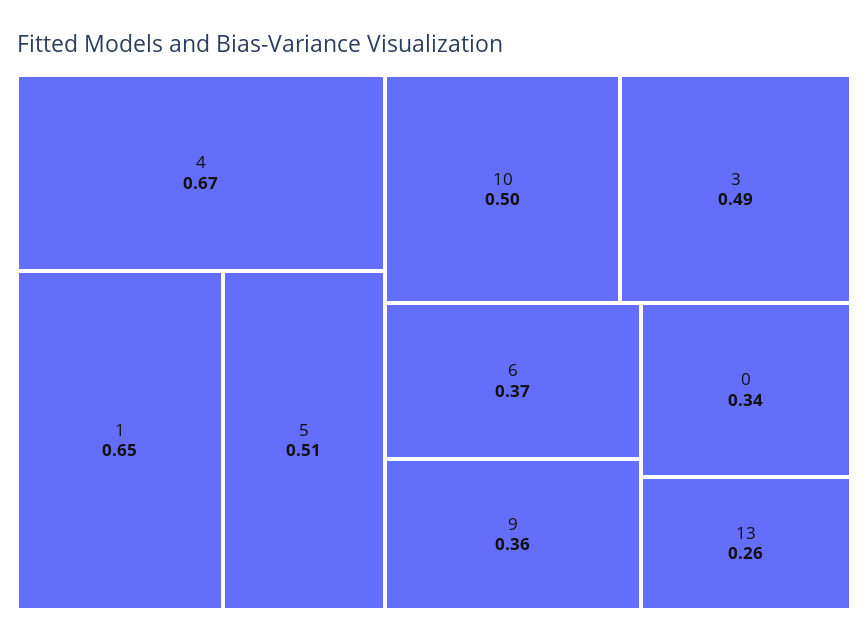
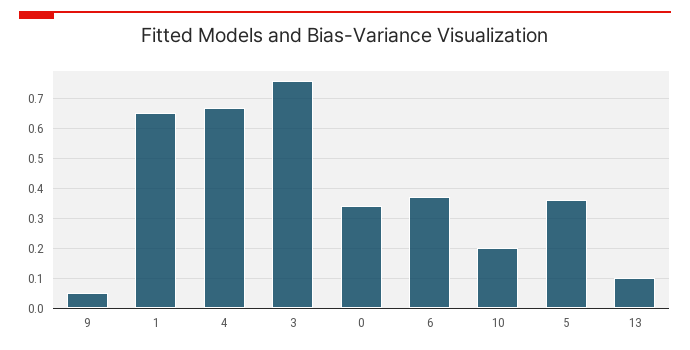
  {
    "4": 0.67,
    "1": 0.65,
-   "5": 0.51,
+   "5": 0.35,
-   "10": 0.5,
+   "10": 0.2,
-   "3": 0.49,
+   "3": 0.75,
    "6": 0.37,
-   "9": 0.36,
+   "9": 0.05,
    "0": 0.34,
-   "13": 0.26
+   "13": 0.1
  }

